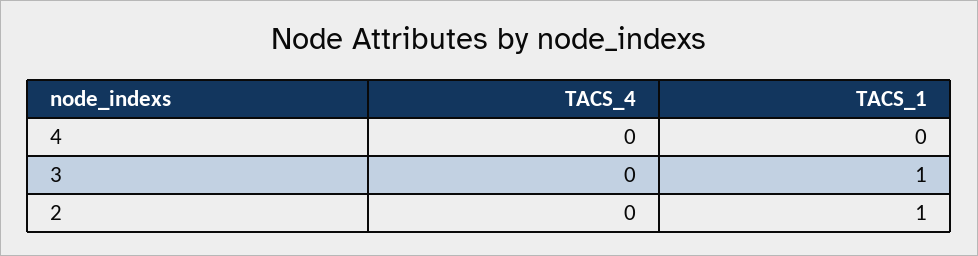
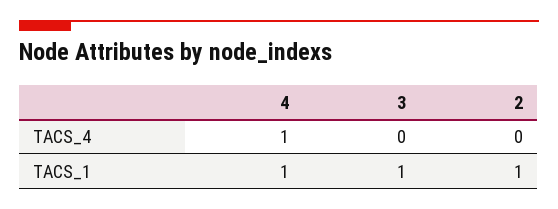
  {
    "TACS_4": {
-     "4": 0,
+     "4": 1,
      "3": 0,
      "2": 0
    },
    "TACS_1": {
-     "4": 0,
+     "4": 1,
      "3": 1,
      "2": 1
    }
  }

